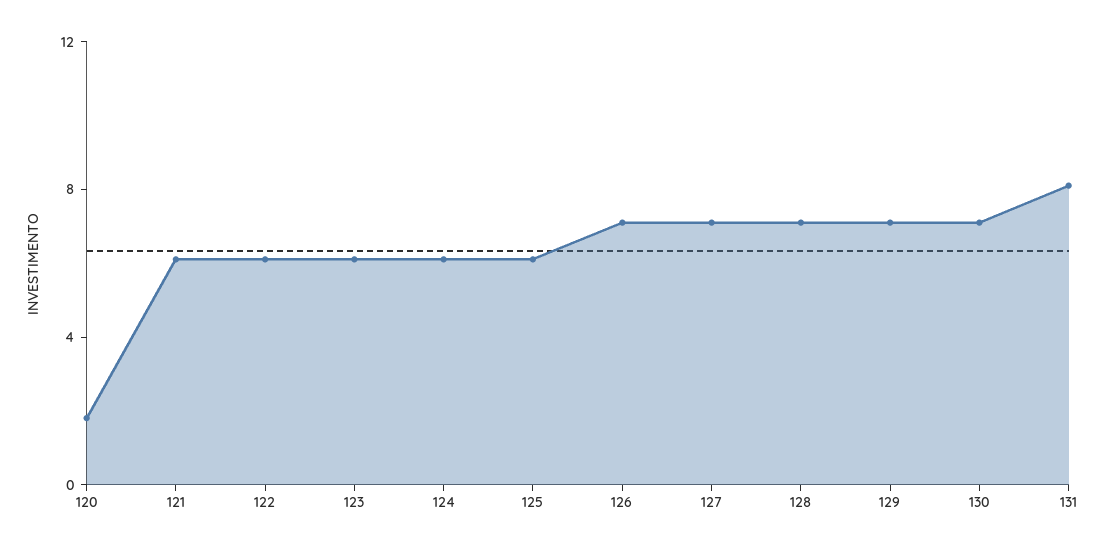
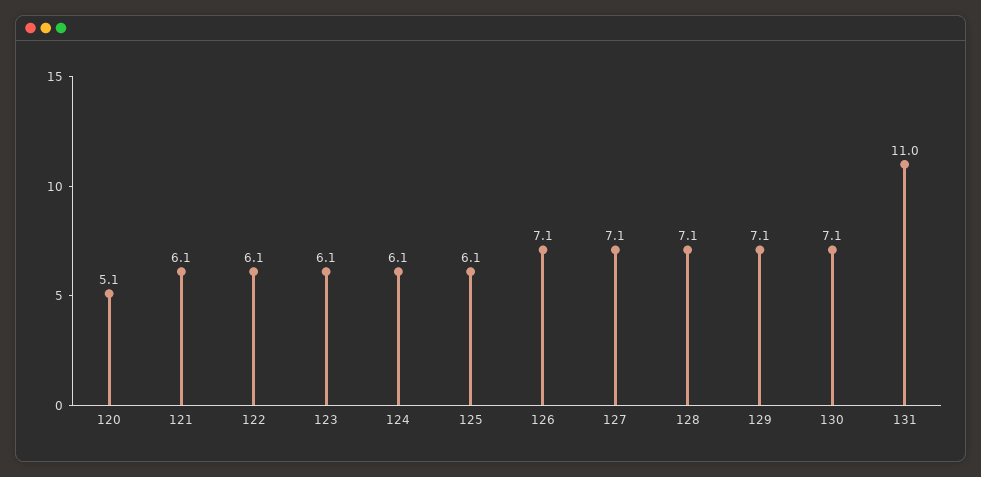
  {
-   "120": 2,
+   "120": 5.1,
    "121": 6.1,
    "122": 6.1,
    "123": 6.1,
    "124": 6.1,
    "125": 6.1,
    "126": 7.1,
    "127": 7.1,
    "128": 7.1,
    "129": 7.1,
    "130": 7.1,
-   "131": 8
+   "131": 11
  }

